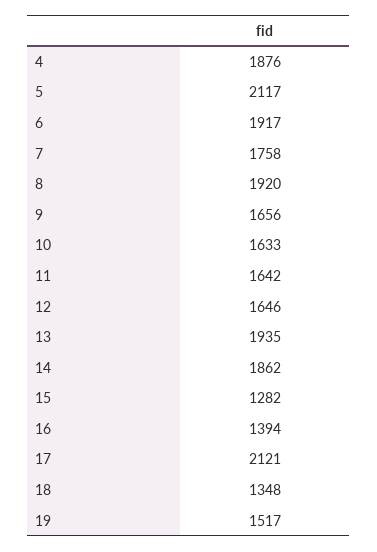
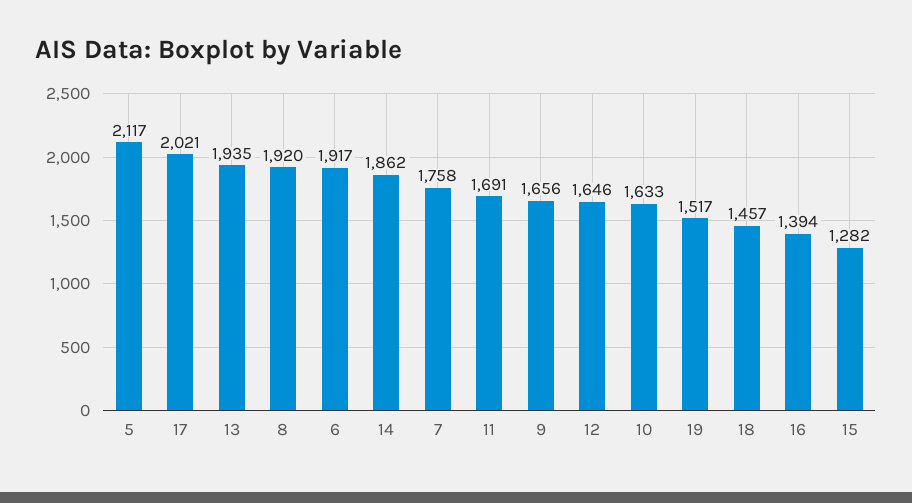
  {
-   "4": 1876,
    "5": 2117,
    "6": 1917,
    "7": 1758,
    "8": 1920,
    "9": 1656,
    "10": 1633,
-   "11": 1642,
+   "11": 1691,
    "12": 1646,
    "13": 1935,
    "14": 1862,
    "15": 1282,
    "16": 1394,
-   "17": 2121,
+   "17": 2021,
-   "18": 1348,
+   "18": 1457,
    "19": 1517
  }

